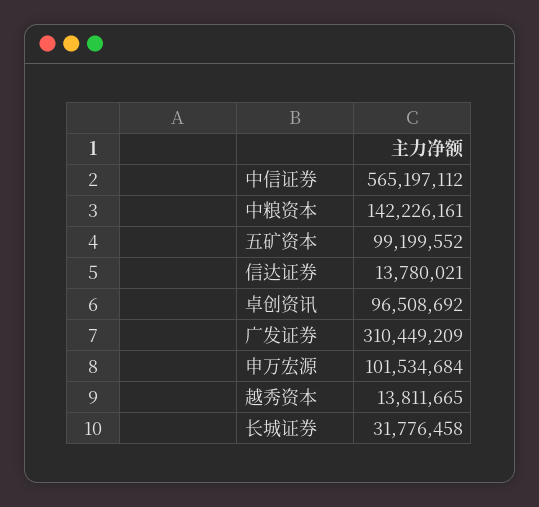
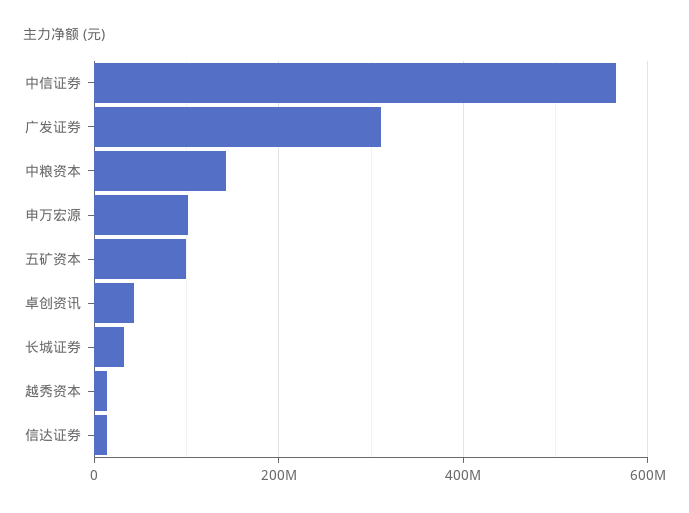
  {
    "中信证券": 565197112,
    "中粮资本": 142226161,
    "五矿资本": 99199552,
    "信达证券": 13780021,
-   "卓创资讯": 96508692,
+   "卓创资讯": 40000000,
    "广发证券": 310449209,
    "申万宏源": 101534684,
    "越秀资本": 13811665,
    "长城证券": 31776458
  }

